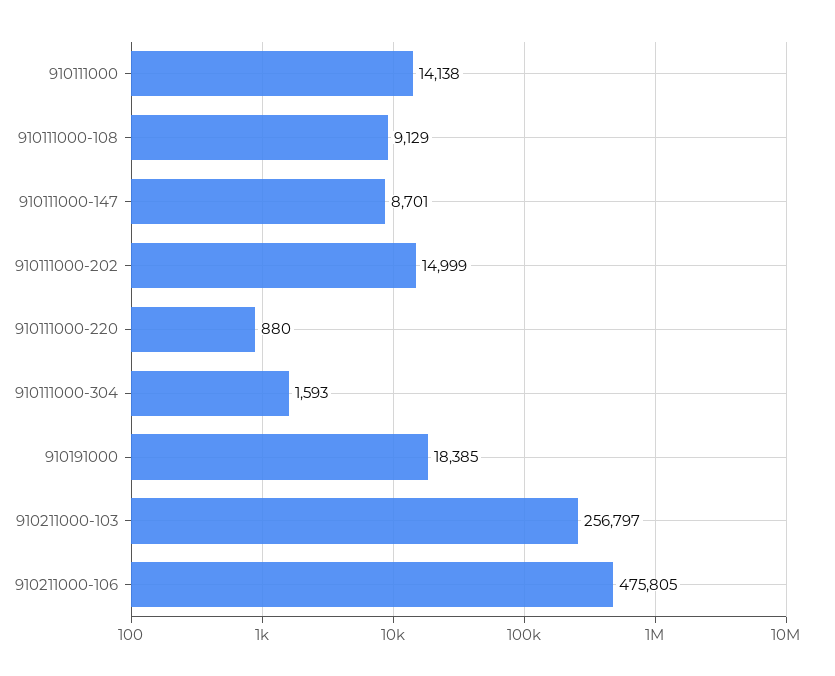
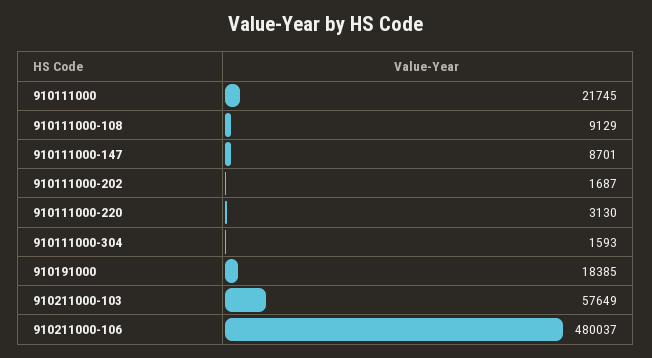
  {
-   "910111000": 14138,
+   "910111000": 21745,
    "910111000-108": 9129,
    "910111000-147": 8701,
-   "910111000-202": 14999,
+   "910111000-202": 1687,
-   "910111000-220": 880,
+   "910111000-220": 3130,
    "910111000-304": 1593,
    "910191000": 18385,
-   "910211000-103": 256797,
+   "910211000-103": 57649,
-   "910211000-106": 475805
+   "910211000-106": 480037
  }

